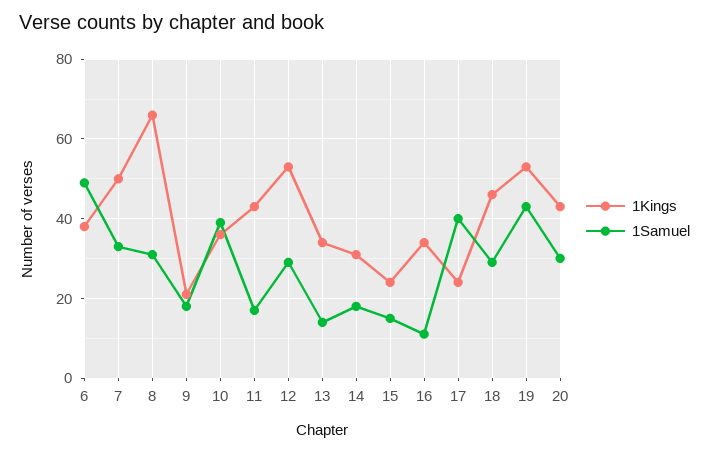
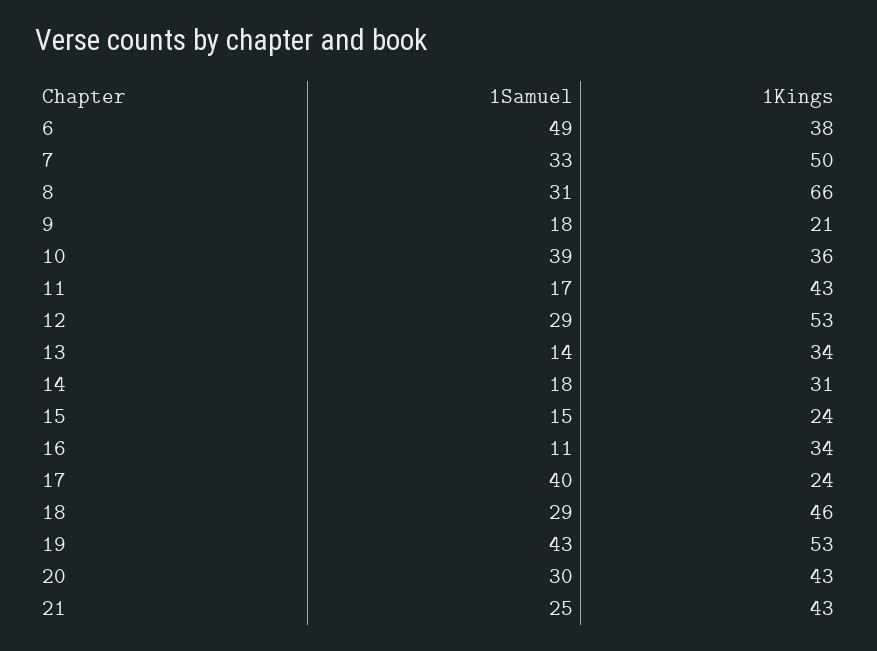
  {
    "1Kings": {
      "6": 38,
      "7": 50,
      "8": 66,
      "9": 21,
      "10": 36,
      "11": 43,
      "12": 53,
      "13": 34,
      "14": 31,
      "15": 24,
      "16": 34,
      "17": 24,
      "18": 46,
      "19": 53,
-     "20": 43
+     "20": 43,
+     "21": 43
    },
    "1Samuel": {
      "6": 49,
      "7": 33,
      "8": 31,
      "9": 18,
      "10": 39,
      "11": 17,
      "12": 29,
      "13": 14,
      "14": 18,
      "15": 15,
      "16": 11,
      "17": 40,
      "18": 29,
      "19": 43,
-     "20": 30
+     "20": 30,
+     "21": 25
    }
  }

